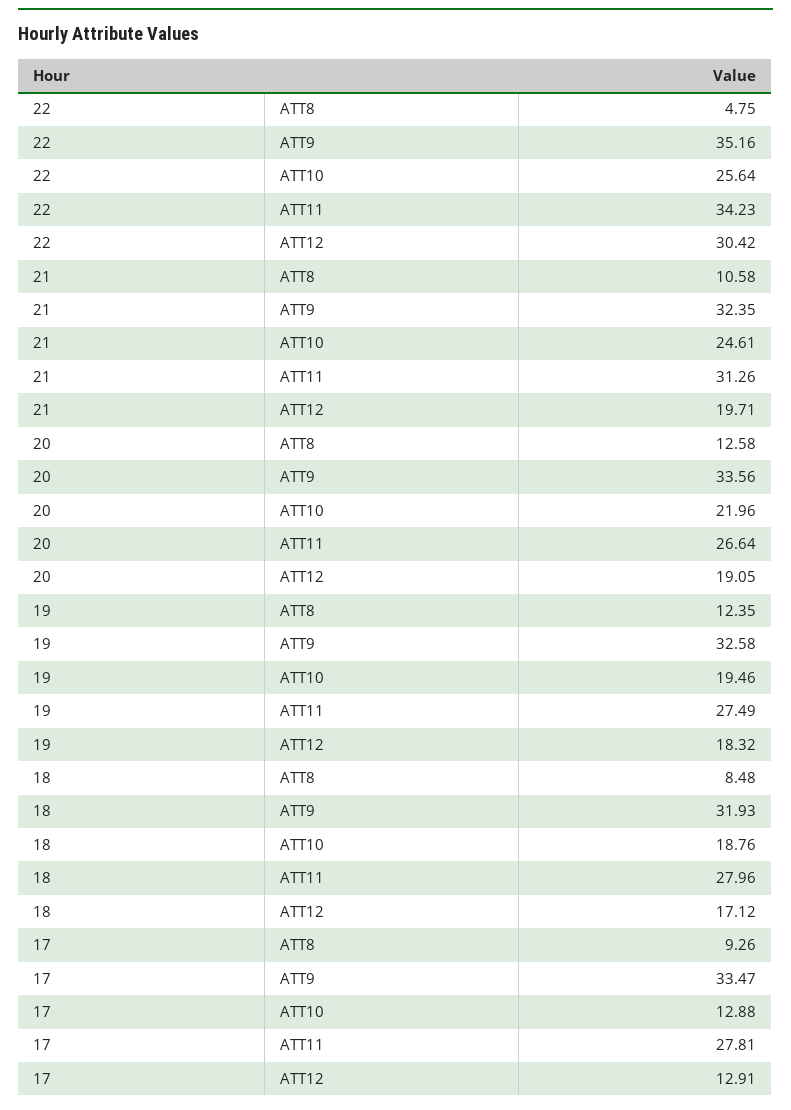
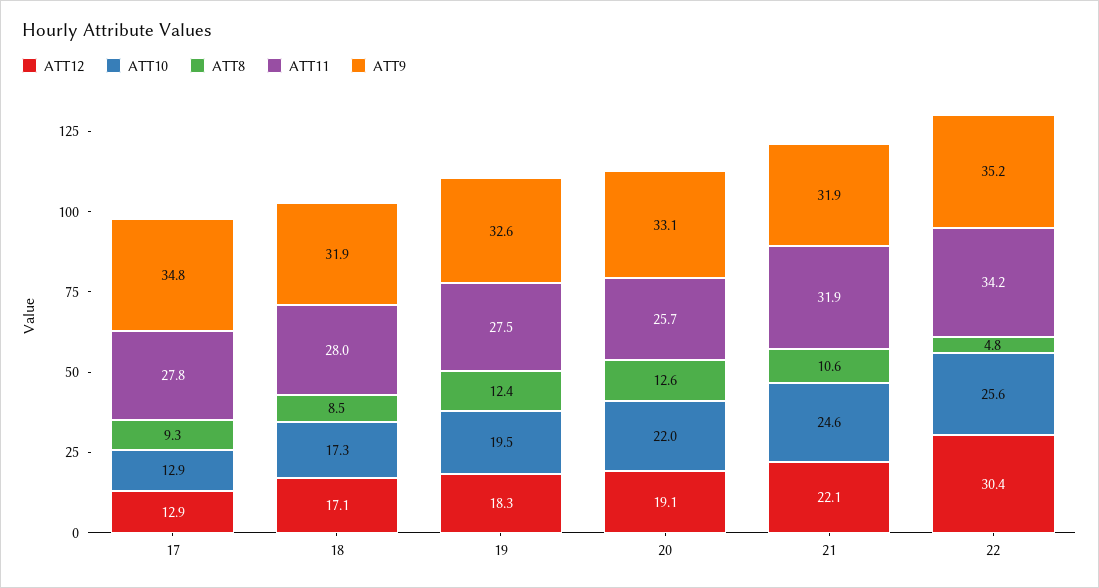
  {
    "ATT8": {
      "22": 4.75,
      "21": 10.58,
      "20": 12.58,
      "19": 12.35,
      "18": 8.48,
      "17": 9.26
    },
    "ATT9": {
      "22": 35.16,
-     "21": 32.35,
+     "21": 31.9,
-     "20": 33.56,
+     "20": 33.1,
      "19": 32.58,
      "18": 31.93,
-     "17": 33.47
+     "17": 34.8
    },
    "ATT10": {
      "22": 25.64,
      "21": 24.61,
      "20": 21.96,
      "19": 19.46,
-     "18": 18.76,
+     "18": 17.3,
      "17": 12.88
    },
    "ATT11": {
      "22": 34.23,
-     "21": 31.26,
+     "21": 31.9,
-     "20": 26.64,
+     "20": 25.7,
      "19": 27.49,
      "18": 27.96,
      "17": 27.81
    },
    "ATT12": {
      "22": 30.42,
-     "21": 19.71,
+     "21": 22.1,
      "20": 19.05,
      "19": 18.32,
      "18": 17.12,
      "17": 12.91
    }
  }

